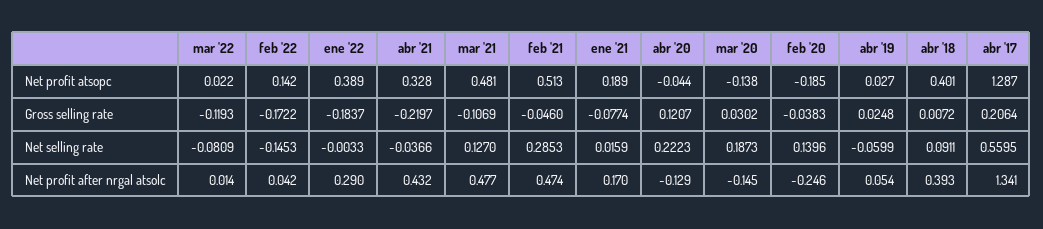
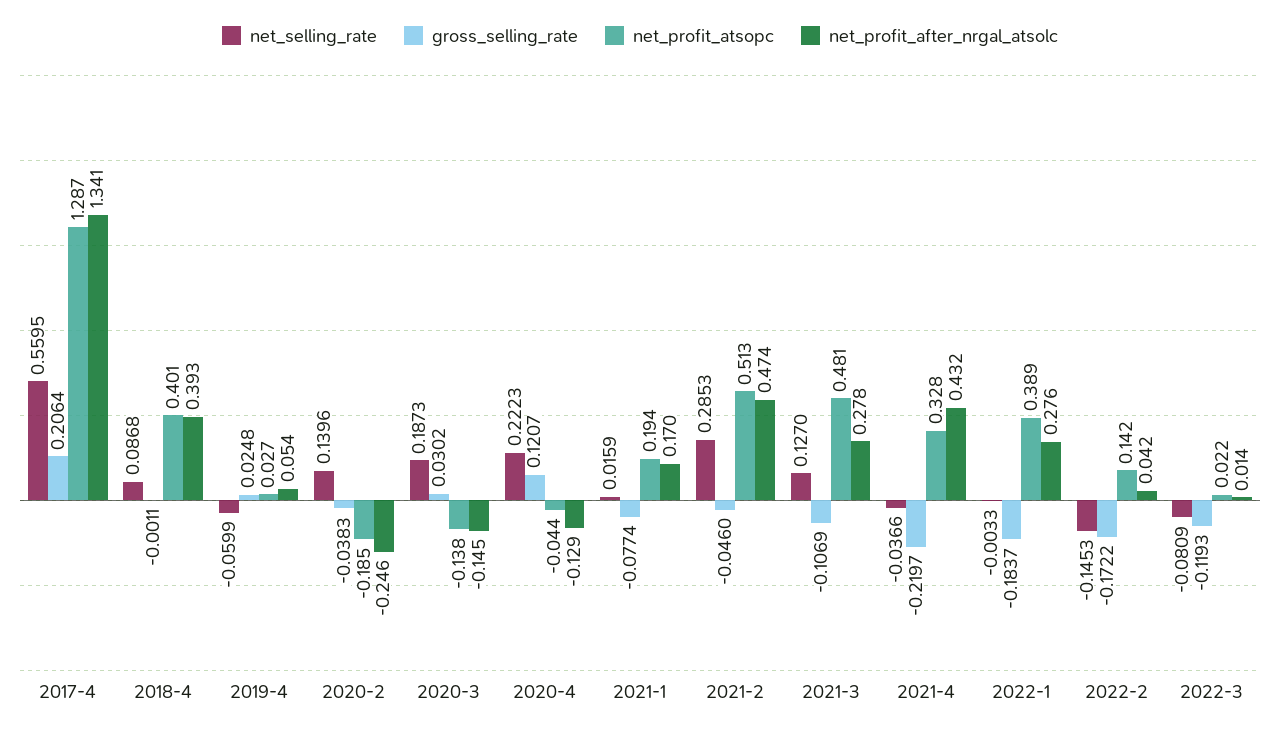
  {
    "Net profit atsopc": {
      "mar '22": 0.022,
      "feb '22": 0.142,
      "ene '22": 0.389,
      "abr '21": 0.328,
      "mar '21": 0.481,
      "feb '21": 0.513,
-     "ene '21": 0.189,
+     "ene '21": 0.194,
      "abr '20": -0.044,
      "mar '20": -0.138,
      "feb '20": -0.185,
      "abr '19": 0.027,
      "abr '18": 0.401,
      "abr '17": 1.287
    },
    "Gross selling rate": {
      "mar '22": -0.1193,
      "feb '22": -0.1722,
      "ene '22": -0.1837,
      "abr '21": -0.2197,
      "mar '21": -0.1069,
      "feb '21": -0.046,
      "ene '21": -0.0774,
      "abr '20": 0.1207,
      "mar '20": 0.0302,
      "feb '20": -0.0383,
      "abr '19": 0.0248,
-     "abr '18": 0.0072,
+     "abr '18": -0.0011,
      "abr '17": 0.2064
    },
    "Net selling rate": {
      "mar '22": -0.0809,
      "feb '22": -0.1453,
      "ene '22": -0.0033,
      "abr '21": -0.0366,
      "mar '21": 0.127,
      "feb '21": 0.2853,
      "ene '21": 0.0159,
      "abr '20": 0.2223,
      "mar '20": 0.1873,
      "feb '20": 0.1396,
      "abr '19": -0.0599,
-     "abr '18": 0.0911,
+     "abr '18": 0.0868,
      "abr '17": 0.5595
    },
    "Net profit after nrgal atsolc": {
      "mar '22": 0.014,
      "feb '22": 0.042,
-     "ene '22": 0.29,
+     "ene '22": 0.276,
      "abr '21": 0.432,
-     "mar '21": 0.477,
+     "mar '21": 0.278,
      "feb '21": 0.474,
      "ene '21": 0.17,
      "abr '20": -0.129,
      "mar '20": -0.145,
      "feb '20": -0.246,
      "abr '19": 0.054,
      "abr '18": 0.393,
      "abr '17": 1.341
    }
  }

